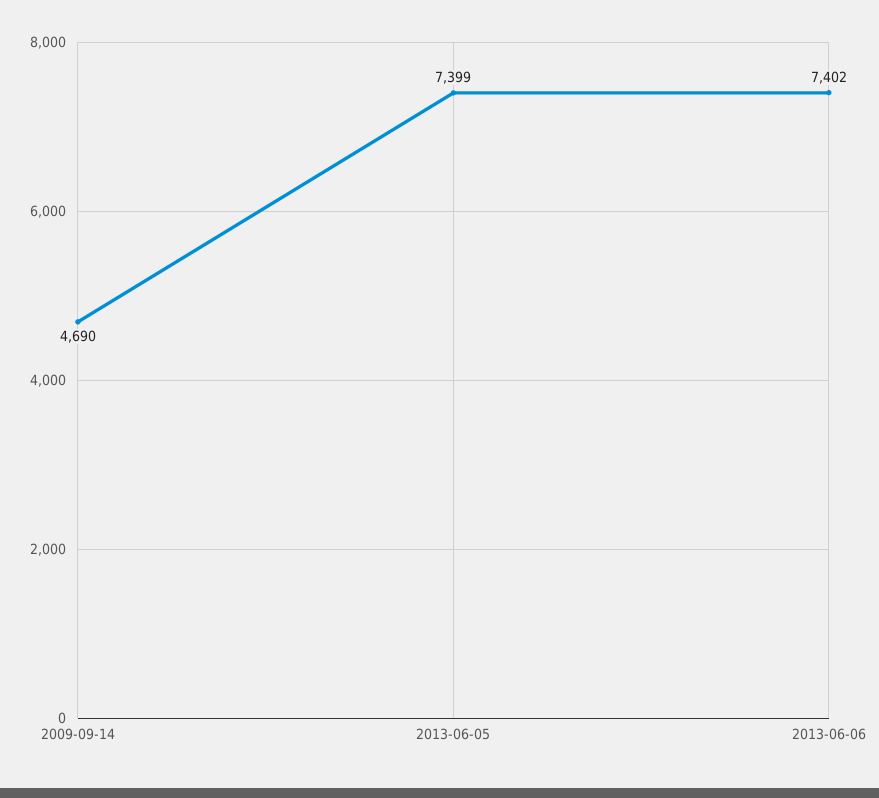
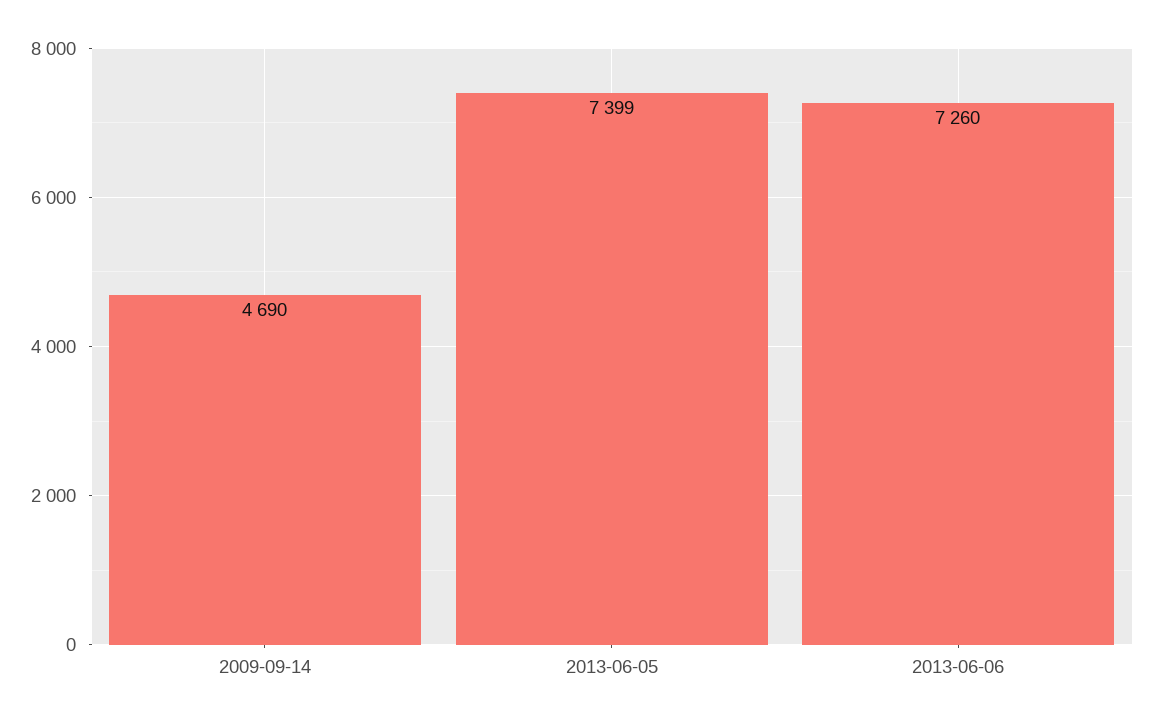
  {
    "2009-09-14": 4690,
    "2013-06-05": 7399,
-   "2013-06-06": 7402
+   "2013-06-06": 7260
  }

